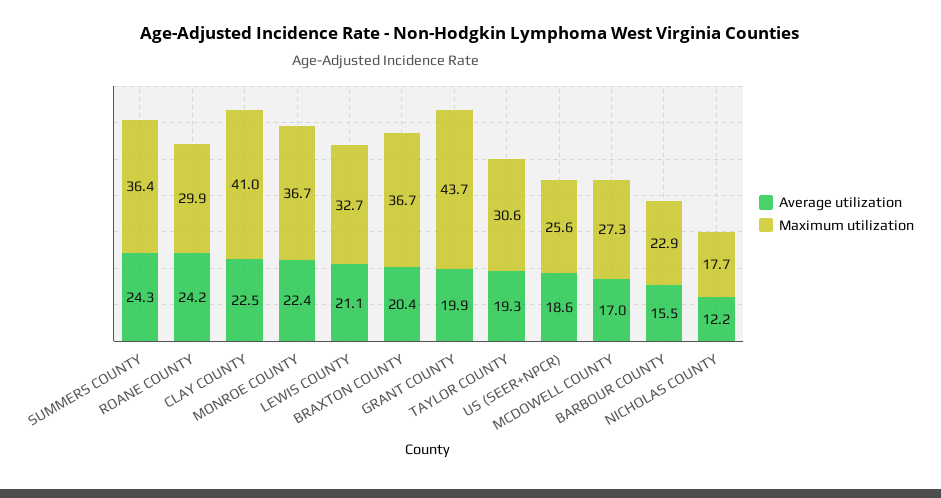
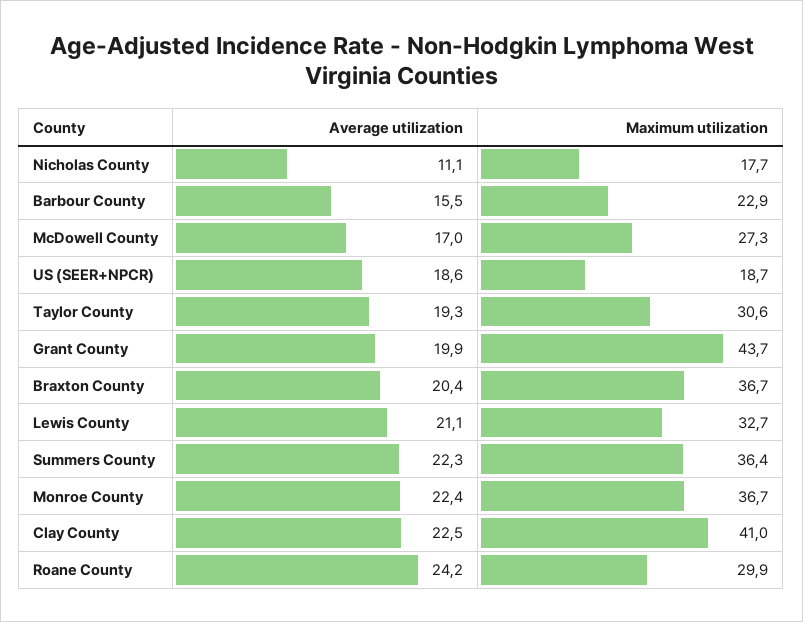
  {
    "Average utilization": {
-     "SUMMERS COUNTY": 24.3,
+     "SUMMERS COUNTY": 22.3,
      "ROANE COUNTY": 24.2,
      "CLAY COUNTY": 22.5,
      "MONROE COUNTY": 22.4,
      "LEWIS COUNTY": 21.1,
      "BRAXTON COUNTY": 20.4,
      "GRANT COUNTY": 19.9,
      "TAYLOR COUNTY": 19.3,
      "US (SEER+NPCR)": 18.6,
      "MCDOWELL COUNTY": 17,
      "BARBOUR COUNTY": 15.5,
-     "NICHOLAS COUNTY": 12.2
+     "NICHOLAS COUNTY": 11.1
    },
    "Maximum utilization": {
      "SUMMERS COUNTY": 36.4,
      "ROANE COUNTY": 29.9,
      "CLAY COUNTY": 41,
      "MONROE COUNTY": 36.7,
      "LEWIS COUNTY": 32.7,
      "BRAXTON COUNTY": 36.7,
      "GRANT COUNTY": 43.7,
      "TAYLOR COUNTY": 30.6,
-     "US (SEER+NPCR)": 25.6,
+     "US (SEER+NPCR)": 18.7,
      "MCDOWELL COUNTY": 27.3,
      "BARBOUR COUNTY": 22.9,
      "NICHOLAS COUNTY": 17.7
    }
  }

